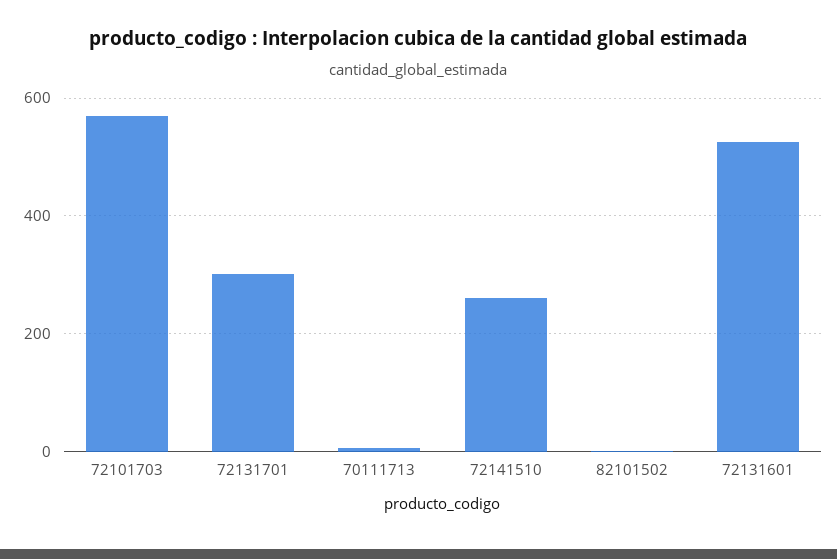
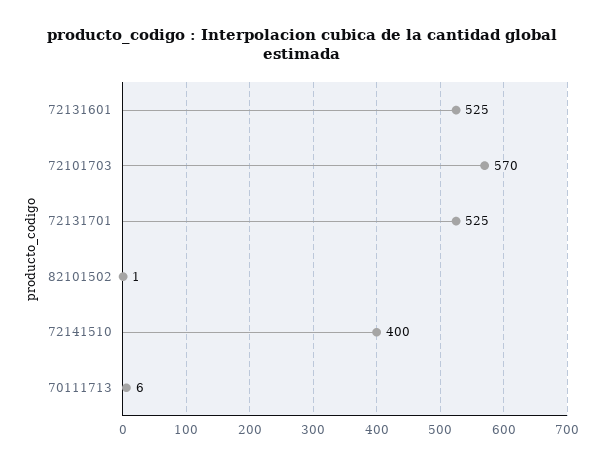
  {
    "72101703": 570,
-   "72131701": 300,
+   "72131701": 525,
    "70111713": 6,
-   "72141510": 260,
+   "72141510": 400,
    "82101502": 1,
    "72131601": 525
  }

